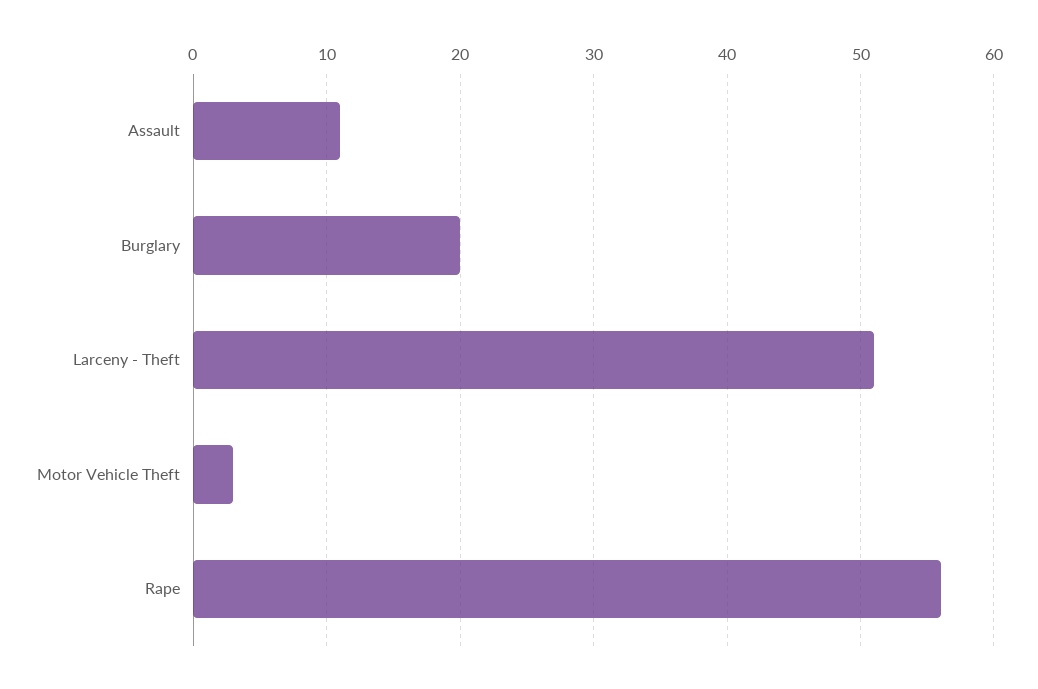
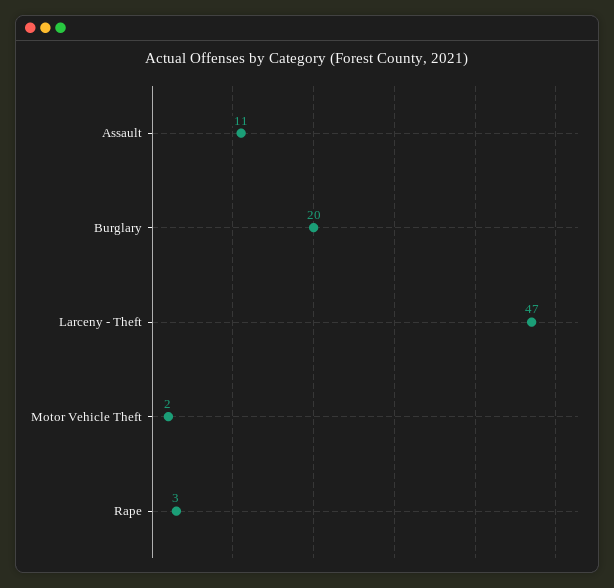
  {
    "Assault": 11,
    "Burglary": 20,
-   "Larceny - Theft": 51,
+   "Larceny - Theft": 47,
-   "Motor Vehicle Theft": 3,
+   "Motor Vehicle Theft": 2,
-   "Rape": 56
+   "Rape": 3
  }

